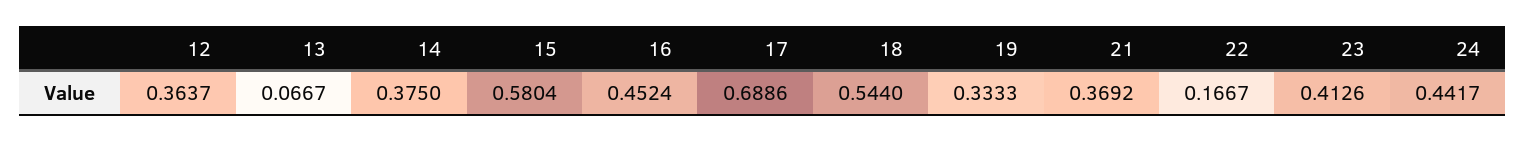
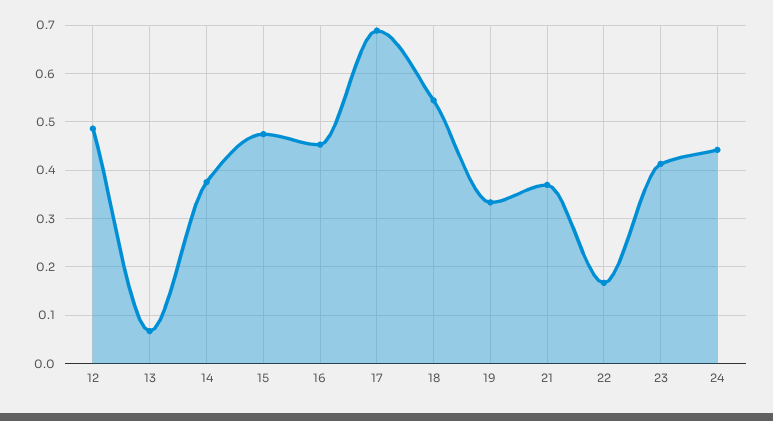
  {
-   "12": 0.3637,
+   "12": 0.48,
    "13": 0.0667,
    "14": 0.375,
-   "15": 0.5804,
+   "15": 0.48,
    "16": 0.4524,
    "17": 0.6886,
    "18": 0.544,
    "19": 0.3333,
    "21": 0.3692,
    "22": 0.1667,
    "23": 0.4126,
    "24": 0.4417
  }

